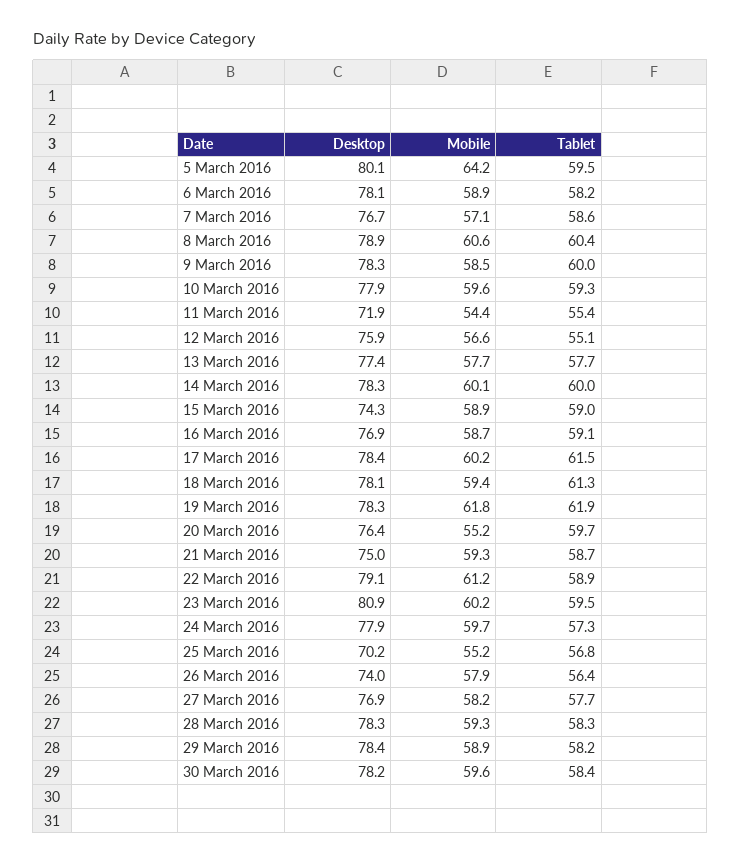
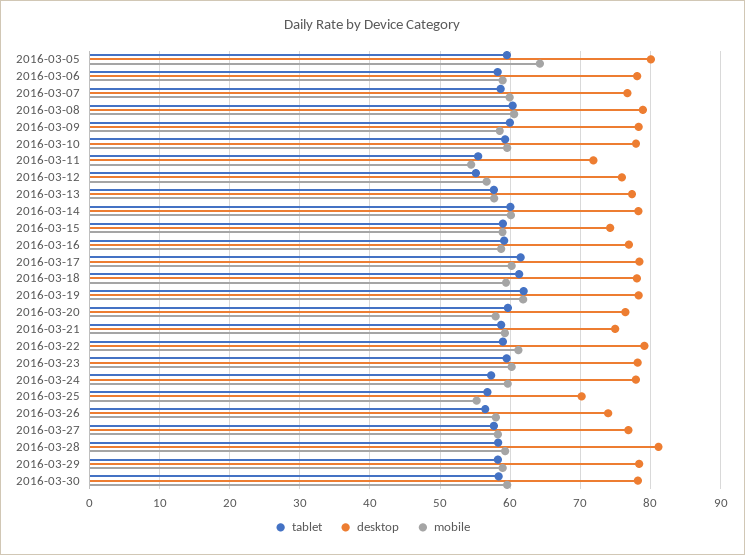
  {
    "Desktop": {
      "5 March 2016": 80.1,
      "6 March 2016": 78.1,
      "7 March 2016": 76.7,
      "8 March 2016": 78.9,
      "9 March 2016": 78.3,
      "10 March 2016": 77.9,
      "11 March 2016": 71.9,
      "12 March 2016": 75.9,
      "13 March 2016": 77.4,
      "14 March 2016": 78.3,
      "15 March 2016": 74.3,
      "16 March 2016": 76.9,
      "17 March 2016": 78.4,
      "18 March 2016": 78.1,
      "19 March 2016": 78.3,
      "20 March 2016": 76.4,
      "21 March 2016": 75,
      "22 March 2016": 79.1,
-     "23 March 2016": 80.9,
+     "23 March 2016": 78,
      "24 March 2016": 77.9,
      "25 March 2016": 70.2,
      "26 March 2016": 74,
      "27 March 2016": 76.9,
-     "28 March 2016": 78.3,
+     "28 March 2016": 81,
      "29 March 2016": 78.4,
      "30 March 2016": 78.2
    },
    "Mobile": {
      "5 March 2016": 64.2,
      "6 March 2016": 58.9,
-     "7 March 2016": 57.1,
+     "7 March 2016": 60,
      "8 March 2016": 60.6,
      "9 March 2016": 58.5,
      "10 March 2016": 59.6,
      "11 March 2016": 54.4,
      "12 March 2016": 56.6,
      "13 March 2016": 57.7,
      "14 March 2016": 60.1,
      "15 March 2016": 58.9,
      "16 March 2016": 58.7,
      "17 March 2016": 60.2,
      "18 March 2016": 59.4,
      "19 March 2016": 61.8,
-     "20 March 2016": 55.2,
+     "20 March 2016": 58,
      "21 March 2016": 59.3,
      "22 March 2016": 61.2,
      "23 March 2016": 60.2,
      "24 March 2016": 59.7,
      "25 March 2016": 55.2,
      "26 March 2016": 57.9,
      "27 March 2016": 58.2,
      "28 March 2016": 59.3,
      "29 March 2016": 58.9,
      "30 March 2016": 59.6
    },
    "Tablet": {
      "5 March 2016": 59.5,
      "6 March 2016": 58.2,
      "7 March 2016": 58.6,
      "8 March 2016": 60.4,
      "9 March 2016": 60,
      "10 March 2016": 59.3,
      "11 March 2016": 55.4,
      "12 March 2016": 55.1,
      "13 March 2016": 57.7,
      "14 March 2016": 60,
      "15 March 2016": 59,
      "16 March 2016": 59.1,
      "17 March 2016": 61.5,
      "18 March 2016": 61.3,
      "19 March 2016": 61.9,
      "20 March 2016": 59.7,
      "21 March 2016": 58.7,
      "22 March 2016": 58.9,
      "23 March 2016": 59.5,
      "24 March 2016": 57.3,
      "25 March 2016": 56.8,
      "26 March 2016": 56.4,
      "27 March 2016": 57.7,
      "28 March 2016": 58.3,
      "29 March 2016": 58.2,
      "30 March 2016": 58.4
    }
  }

